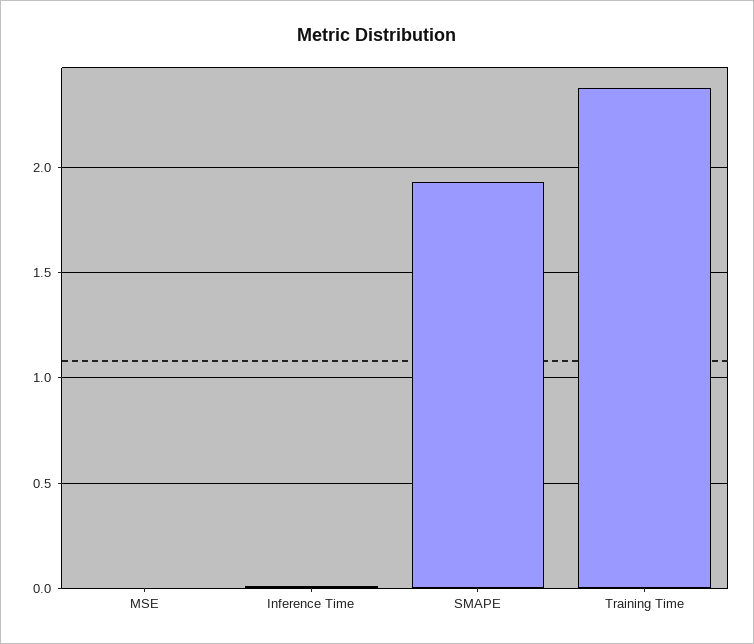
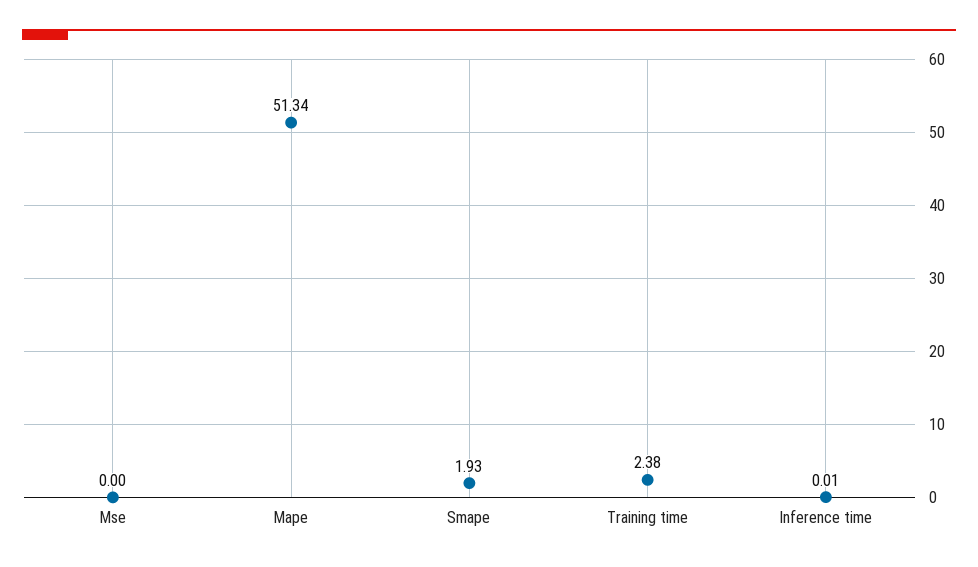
  {
    "MSE": 0,
    "Inference Time": 0.01,
    "SMAPE": 1.93,
-   "Training Time": 2.38
+   "Training Time": 2.38,
+   "Mape": 51.34
  }

